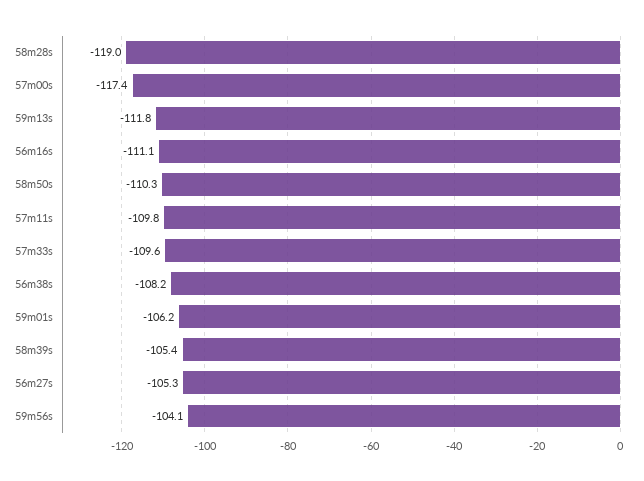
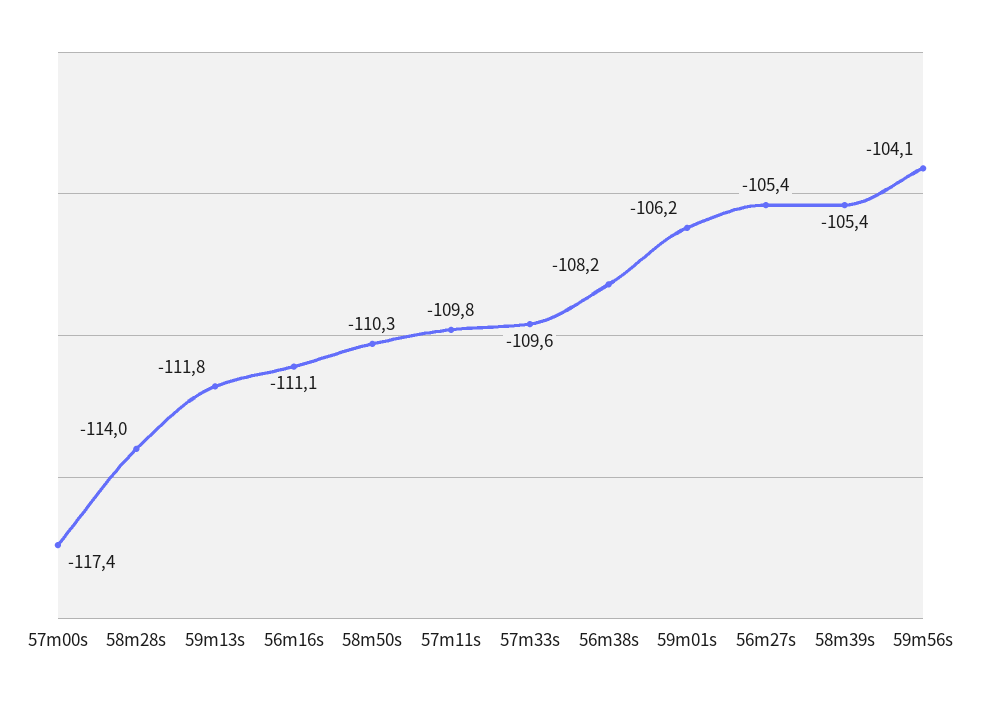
  {
-   "58m28s": -119,
+   "58m28s": -114,
    "57m00s": -117.4,
    "59m13s": -111.8,
    "56m16s": -111.1,
    "58m50s": -110.3,
    "57m11s": -109.8,
    "57m33s": -109.6,
    "56m38s": -108.2,
    "59m01s": -106.2,
    "58m39s": -105.4,
-   "56m27s": -105.3,
+   "56m27s": -105.4,
    "59m56s": -104.1
  }

